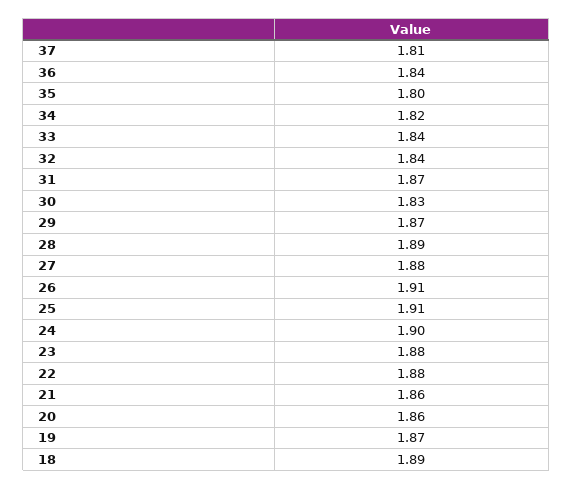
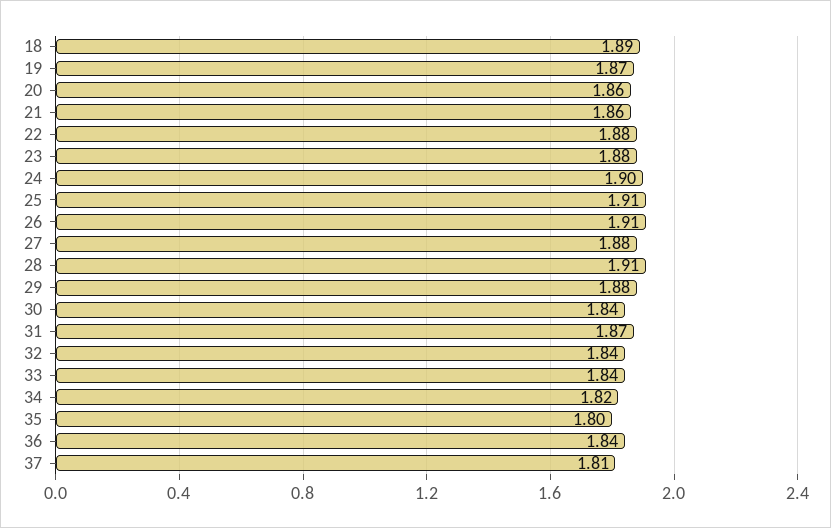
  {
    "37": 1.81,
    "36": 1.84,
    "35": 1.8,
    "34": 1.82,
    "33": 1.84,
    "32": 1.84,
    "31": 1.87,
-   "30": 1.83,
+   "30": 1.84,
-   "29": 1.87,
+   "29": 1.88,
-   "28": 1.89,
+   "28": 1.91,
    "27": 1.88,
    "26": 1.91,
    "25": 1.91,
    "24": 1.9,
    "23": 1.88,
    "22": 1.88,
    "21": 1.86,
    "20": 1.86,
    "19": 1.87,
    "18": 1.89
  }

